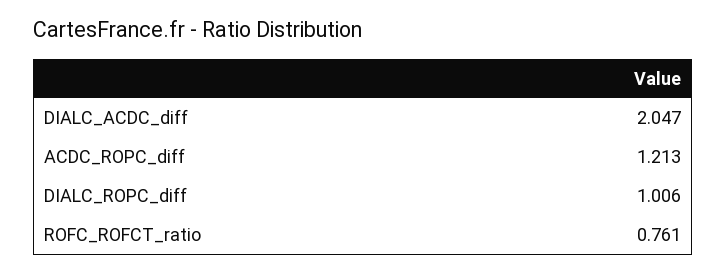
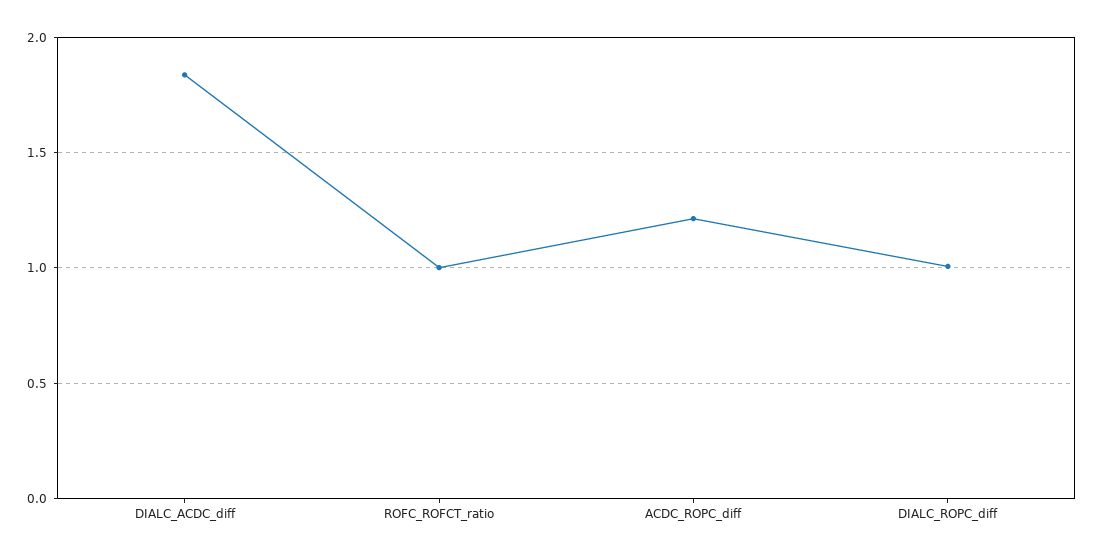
  {
-   "DIALC_ACDC_diff": 2.047,
+   "DIALC_ACDC_diff": 1.85,
    "ACDC_ROPC_diff": 1.213,
    "DIALC_ROPC_diff": 1.006,
-   "ROFC_ROFCT_ratio": 0.761
+   "ROFC_ROFCT_ratio": 1
  }

